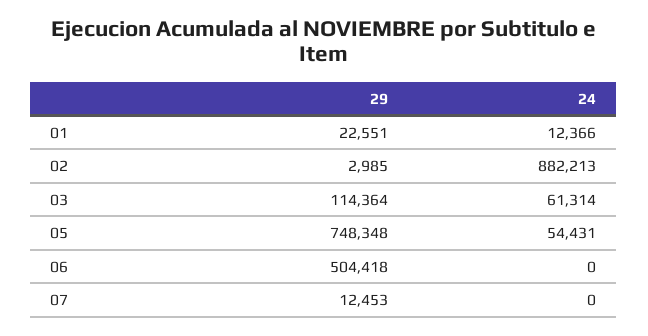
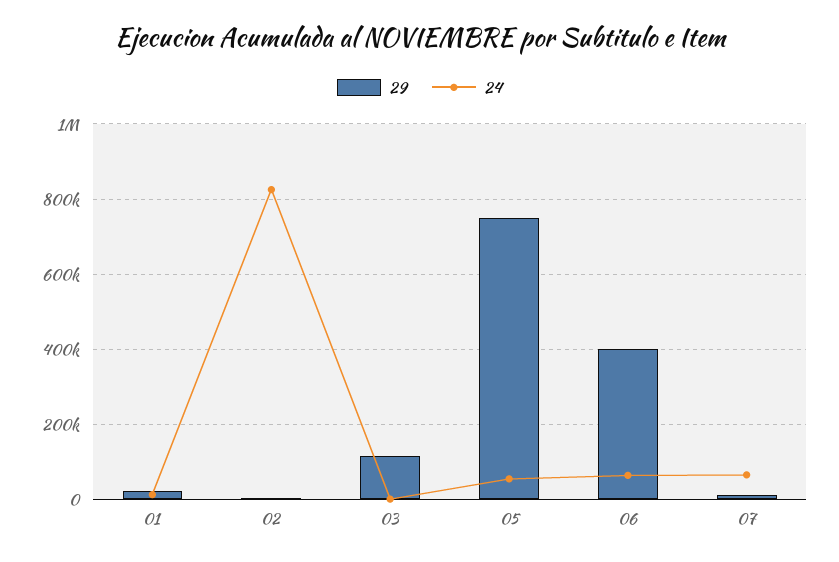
  {
    "29": {
      "01": 22551,
      "02": 2985,
      "03": 114364,
      "05": 748348,
-     "06": 504418,
+     "06": 400000,
      "07": 12453
    },
    "24": {
      "01": 12366,
-     "02": 882213,
+     "02": 820000,
-     "03": 61314,
+     "03": 0,
      "05": 54431,
-     "06": 0,
+     "06": 60000,
-     "07": 0
+     "07": 60000
    }
  }

